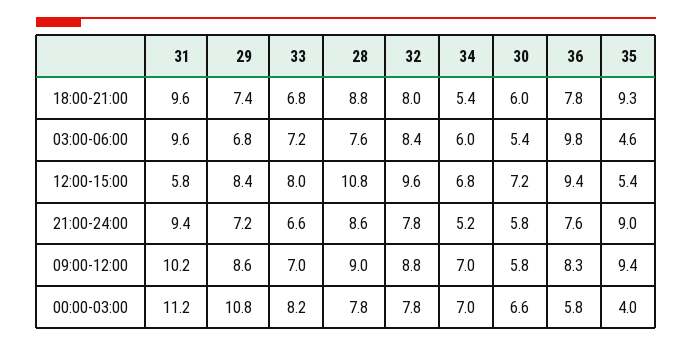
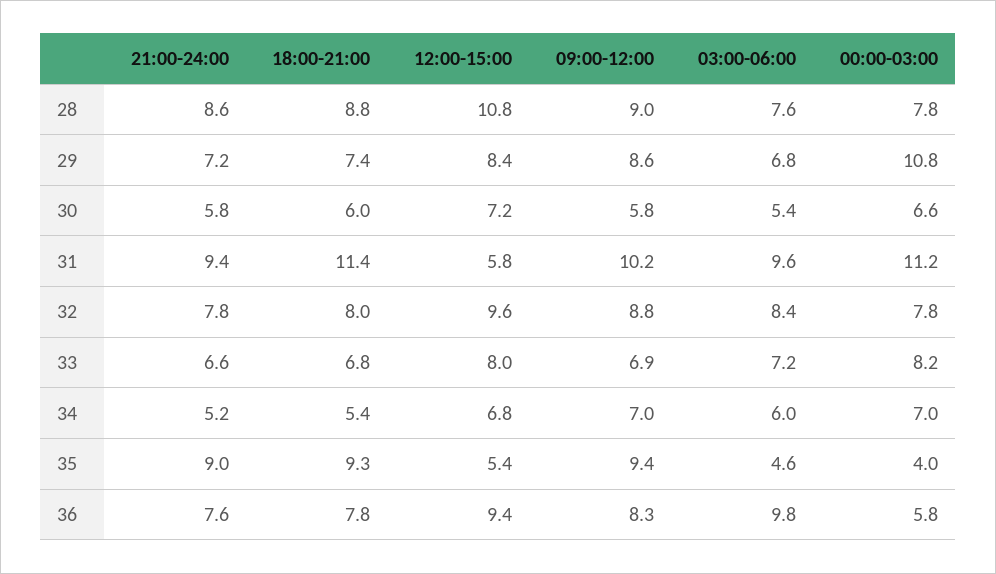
  {
    "31": {
-     "18:00-21:00": 9.6,
+     "18:00-21:00": 11.4,
      "03:00-06:00": 9.6,
      "12:00-15:00": 5.8,
      "21:00-24:00": 9.4,
      "09:00-12:00": 10.2,
      "00:00-03:00": 11.2
    },
    "29": {
      "18:00-21:00": 7.4,
      "03:00-06:00": 6.8,
      "12:00-15:00": 8.4,
      "21:00-24:00": 7.2,
      "09:00-12:00": 8.6,
      "00:00-03:00": 10.8
    },
    "33": {
      "18:00-21:00": 6.8,
      "03:00-06:00": 7.2,
      "12:00-15:00": 8,
      "21:00-24:00": 6.6,
-     "09:00-12:00": 7,
+     "09:00-12:00": 6.9,
      "00:00-03:00": 8.2
    },
    "28": {
      "18:00-21:00": 8.8,
      "03:00-06:00": 7.6,
      "12:00-15:00": 10.8,
      "21:00-24:00": 8.6,
      "09:00-12:00": 9,
      "00:00-03:00": 7.8
    },
    "32": {
      "18:00-21:00": 8,
      "03:00-06:00": 8.4,
      "12:00-15:00": 9.6,
      "21:00-24:00": 7.8,
      "09:00-12:00": 8.8,
      "00:00-03:00": 7.8
    },
    "34": {
      "18:00-21:00": 5.4,
      "03:00-06:00": 6,
      "12:00-15:00": 6.8,
      "21:00-24:00": 5.2,
      "09:00-12:00": 7,
      "00:00-03:00": 7
    },
    "30": {
      "18:00-21:00": 6,
      "03:00-06:00": 5.4,
      "12:00-15:00": 7.2,
      "21:00-24:00": 5.8,
      "09:00-12:00": 5.8,
      "00:00-03:00": 6.6
    },
    "36": {
      "18:00-21:00": 7.8,
      "03:00-06:00": 9.8,
      "12:00-15:00": 9.4,
      "21:00-24:00": 7.6,
      "09:00-12:00": 8.3,
      "00:00-03:00": 5.8
    },
    "35": {
      "18:00-21:00": 9.3,
      "03:00-06:00": 4.6,
      "12:00-15:00": 5.4,
      "21:00-24:00": 9,
      "09:00-12:00": 9.4,
      "00:00-03:00": 4
    }
  }

